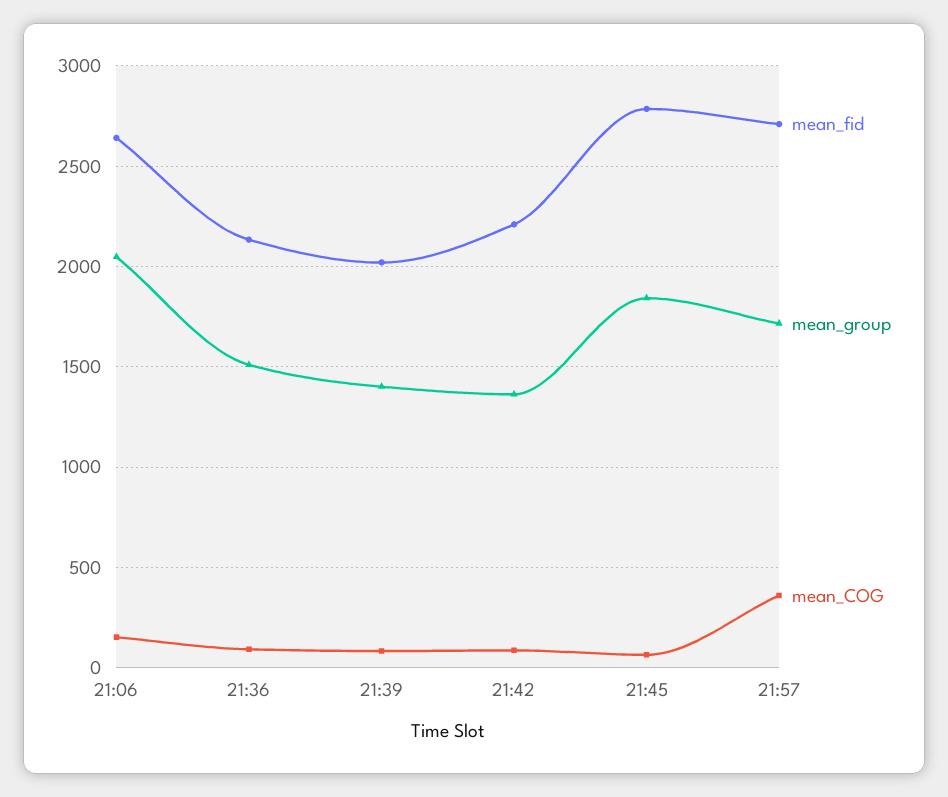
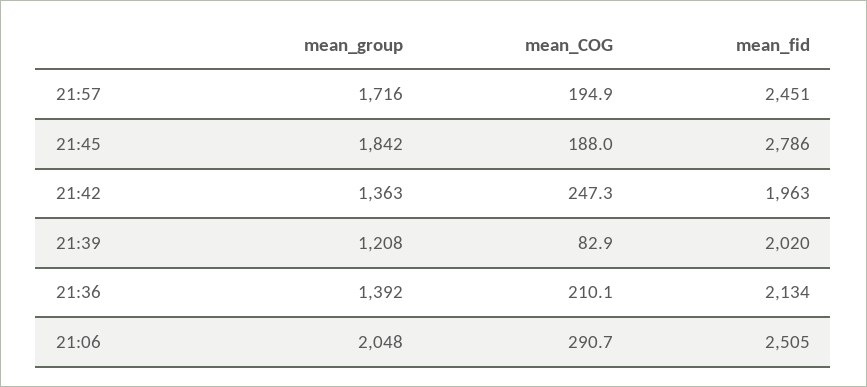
  {
    "mean_fid": {
-     "21:06": 2650,
+     "21:06": 2505,
      "21:36": 2134,
      "21:39": 2020,
-     "21:42": 2200,
+     "21:42": 1963,
      "21:45": 2786,
-     "21:57": 2700
+     "21:57": 2451
    },
    "mean_group": {
      "21:06": 2048,
-     "21:36": 1500,
+     "21:36": 1392,
-     "21:39": 1400,
+     "21:39": 1208,
      "21:42": 1363,
      "21:45": 1842,
      "21:57": 1716
    },
    "mean_COG": {
-     "21:06": 150,
+     "21:06": 290.7,
-     "21:36": 100,
+     "21:36": 210.1,
      "21:39": 82.9,
-     "21:42": 100,
+     "21:42": 247.3,
-     "21:45": 50,
+     "21:45": 188,
-     "21:57": 350
+     "21:57": 194.9
    }
  }

